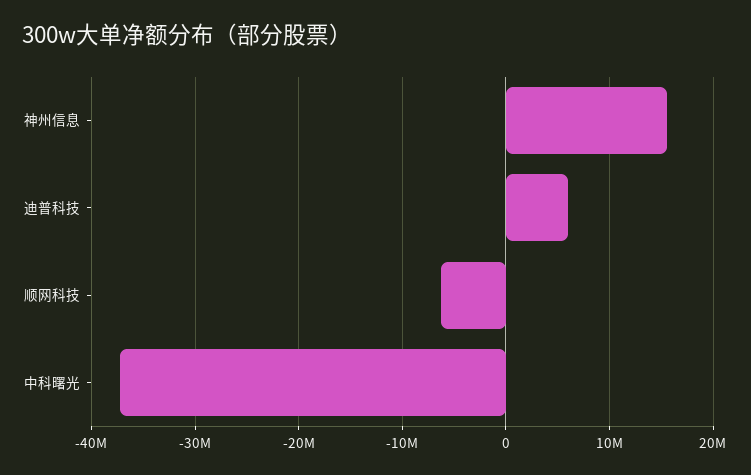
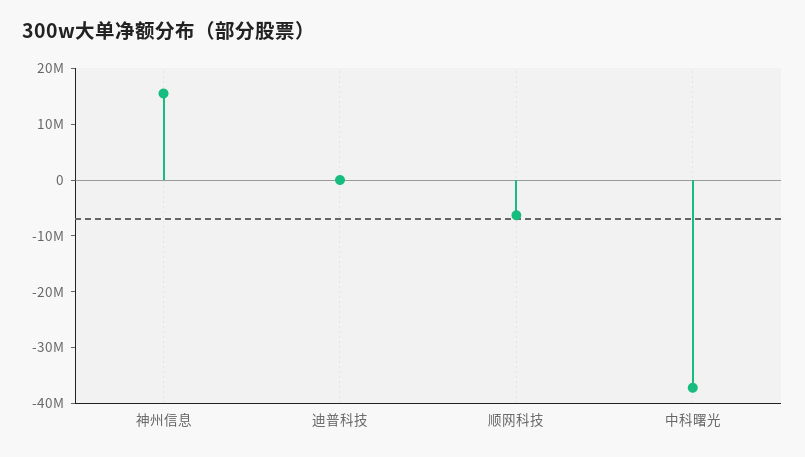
  {
    "神州信息": 15000000,
-   "迪普科技": 6000000,
+   "迪普科技": 0,
    "顺网科技": -6000000,
    "中科曙光": -37000000
  }

